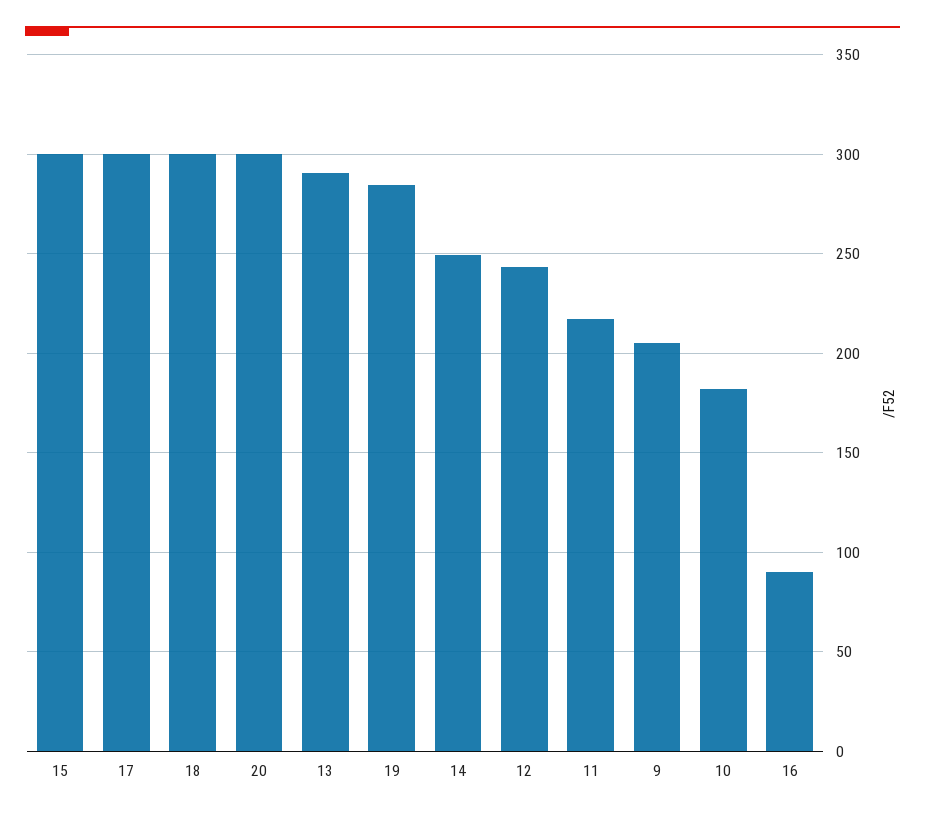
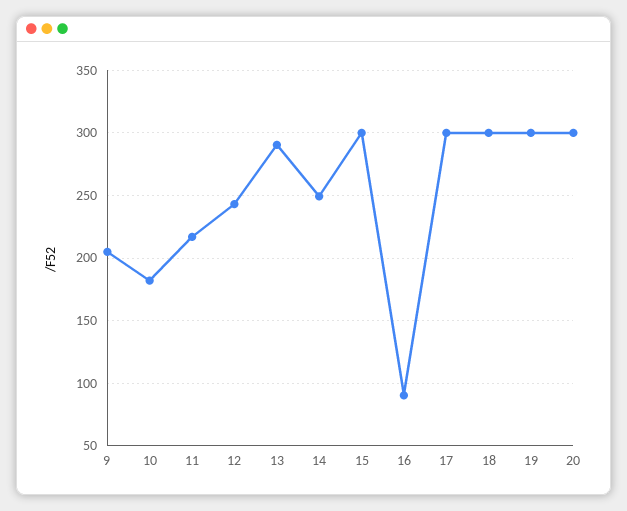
  {
    "15": 300,
    "17": 300,
    "18": 300,
    "20": 300,
    "13": 290,
-   "19": 285,
+   "19": 300,
    "14": 250,
    "12": 245,
    "11": 215,
    "9": 205,
    "10": 180,
    "16": 90
  }

